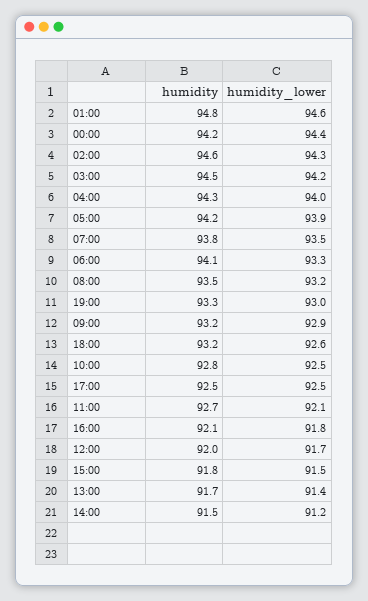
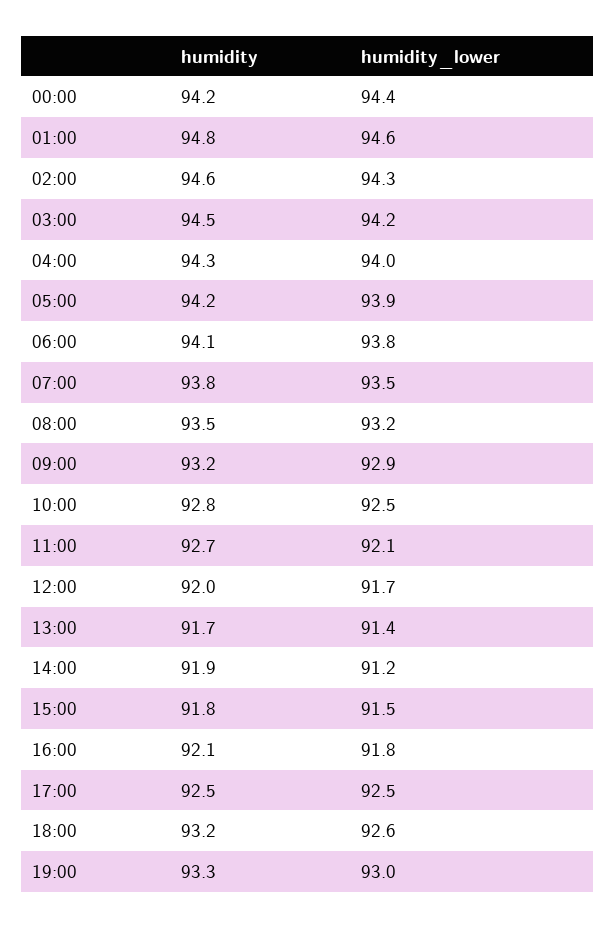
  {
    "humidity": {
      "01:00": 94.8,
      "00:00": 94.2,
      "02:00": 94.6,
      "03:00": 94.5,
      "04:00": 94.3,
      "05:00": 94.2,
      "07:00": 93.8,
      "06:00": 94.1,
      "08:00": 93.5,
      "19:00": 93.3,
      "09:00": 93.2,
      "18:00": 93.2,
      "10:00": 92.8,
      "17:00": 92.5,
      "11:00": 92.7,
      "16:00": 92.1,
      "12:00": 92,
      "15:00": 91.8,
      "13:00": 91.7,
-     "14:00": 91.5
+     "14:00": 91.9
    },
    "humidity_lower": {
      "01:00": 94.6,
      "00:00": 94.4,
      "02:00": 94.3,
      "03:00": 94.2,
      "04:00": 94,
      "05:00": 93.9,
      "07:00": 93.5,
-     "06:00": 93.3,
+     "06:00": 93.8,
      "08:00": 93.2,
      "19:00": 93,
      "09:00": 92.9,
      "18:00": 92.6,
      "10:00": 92.5,
      "17:00": 92.5,
      "11:00": 92.1,
      "16:00": 91.8,
      "12:00": 91.7,
      "15:00": 91.5,
      "13:00": 91.4,
      "14:00": 91.2
    }
  }

